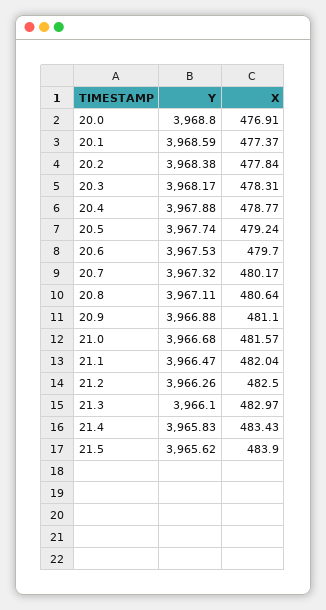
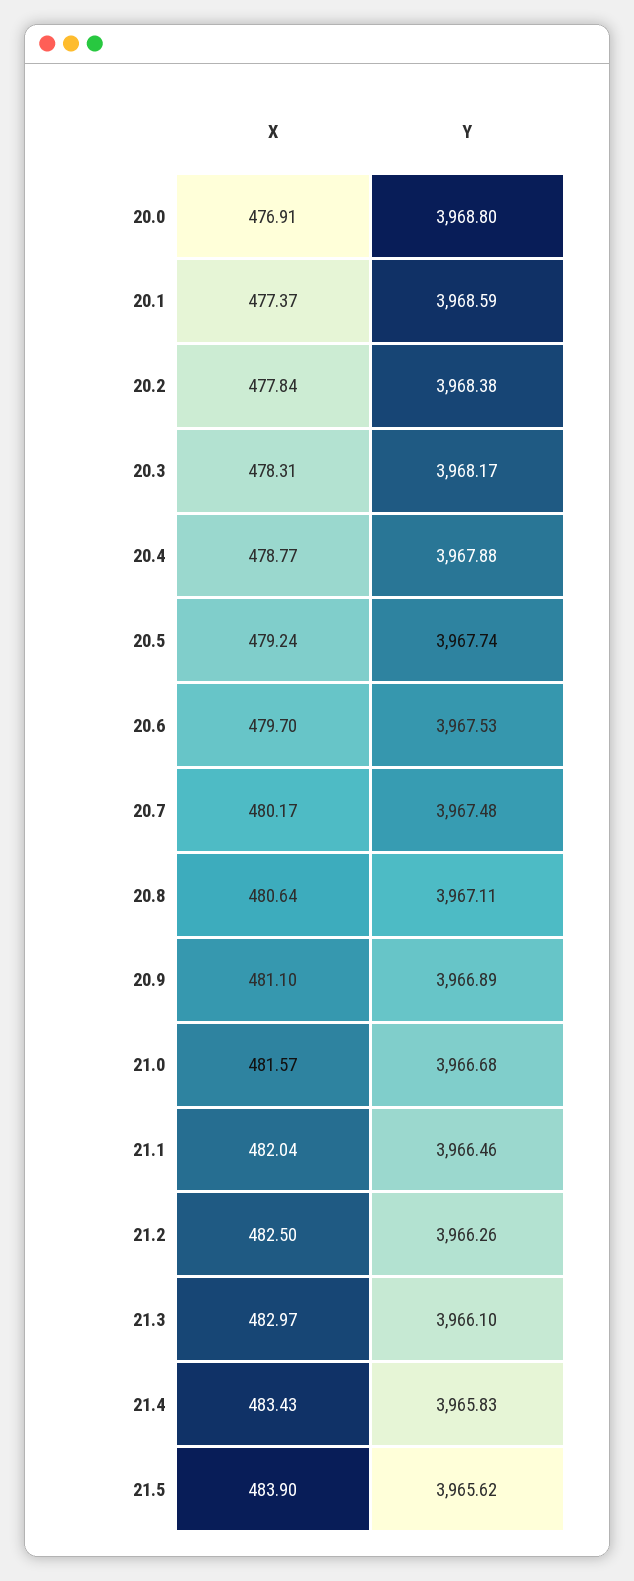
  {
    "Y": {
      "20.0": 3968.8,
      "20.1": 3968.59,
      "20.2": 3968.38,
      "20.3": 3968.17,
      "20.4": 3967.88,
      "20.5": 3967.74,
      "20.6": 3967.53,
-     "20.7": 3967.32,
+     "20.7": 3967.48,
      "20.8": 3967.11,
-     "20.9": 3966.88,
+     "20.9": 3966.89,
      "21.0": 3966.68,
-     "21.1": 3966.47,
+     "21.1": 3966.46,
      "21.2": 3966.26,
      "21.3": 3966.1,
      "21.4": 3965.83,
      "21.5": 3965.62
    },
    "X": {
      "20.0": 476.91,
      "20.1": 477.37,
      "20.2": 477.84,
      "20.3": 478.31,
      "20.4": 478.77,
      "20.5": 479.24,
      "20.6": 479.7,
      "20.7": 480.17,
      "20.8": 480.64,
      "20.9": 481.1,
      "21.0": 481.57,
      "21.1": 482.04,
      "21.2": 482.5,
      "21.3": 482.97,
      "21.4": 483.43,
      "21.5": 483.9
    }
  }

